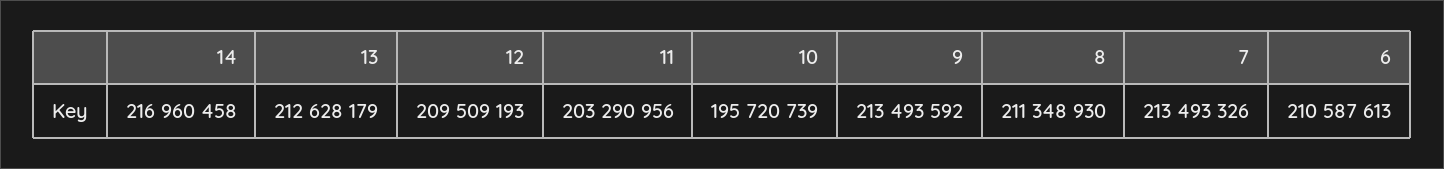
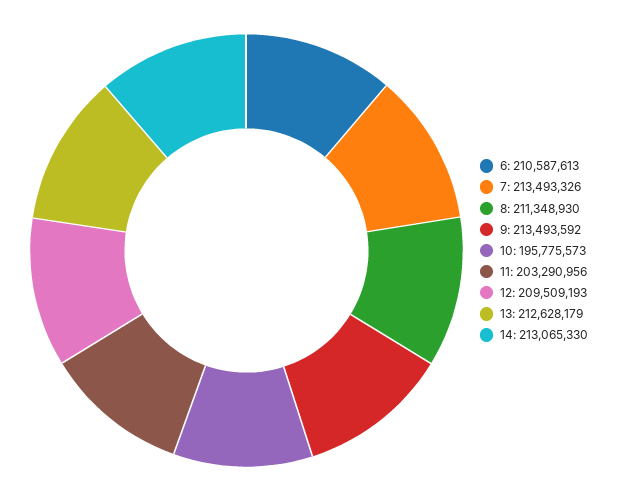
  {
-   "14": 216960458,
+   "14": 213065330,
    "13": 212628179,
    "12": 209509193,
    "11": 203290956,
-   "10": 195720739,
+   "10": 195775573,
    "9": 213493592,
    "8": 211348930,
    "7": 213493326,
    "6": 210587613
  }

